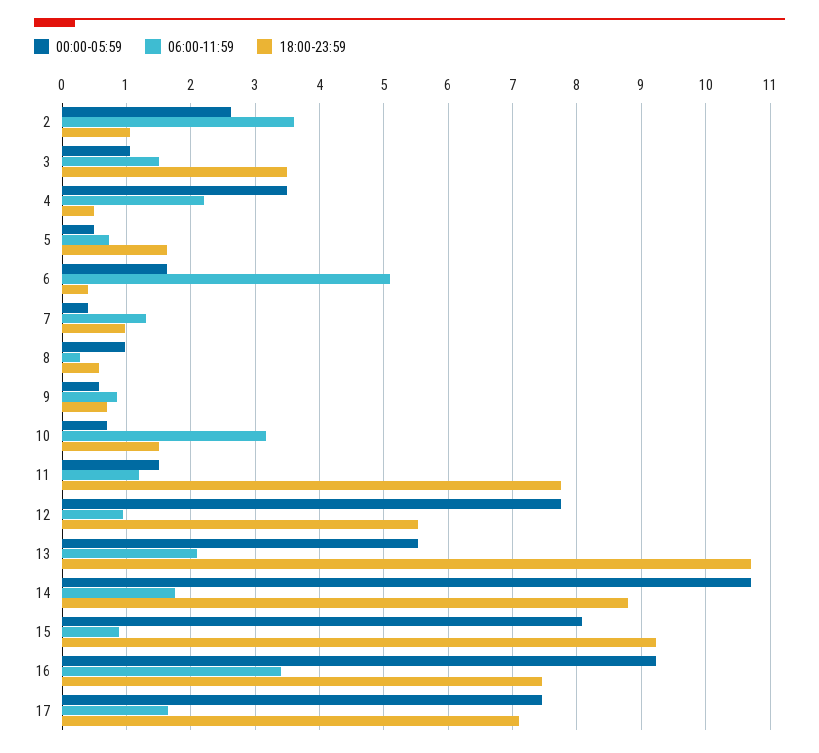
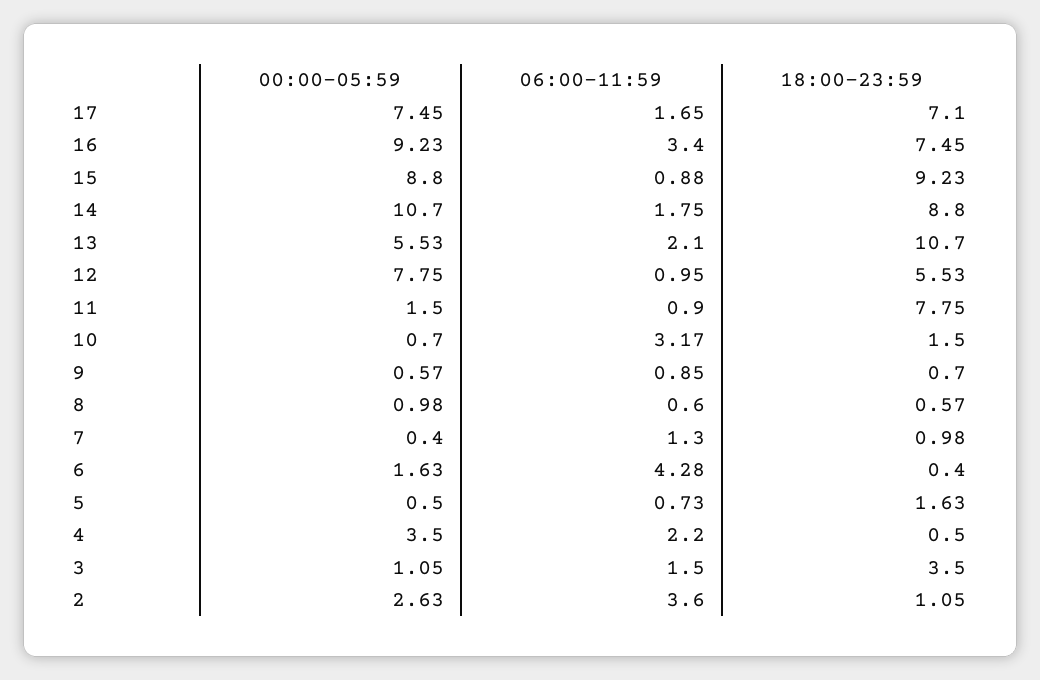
  {
    "00:00-05:59": {
      "2": 2.63,
      "3": 1.05,
      "4": 3.5,
      "5": 0.5,
      "6": 1.63,
      "7": 0.4,
      "8": 0.98,
      "9": 0.57,
      "10": 0.7,
      "11": 1.5,
      "12": 7.75,
      "13": 5.53,
      "14": 10.7,
-     "15": 8.1,
+     "15": 8.8,
      "16": 9.23,
      "17": 7.45
    },
    "06:00-11:59": {
      "2": 3.6,
      "3": 1.5,
      "4": 2.2,
      "5": 0.73,
-     "6": 5.1,
+     "6": 4.28,
      "7": 1.3,
-     "8": 0.3,
+     "8": 0.6,
      "9": 0.85,
      "10": 3.17,
-     "11": 1.2,
+     "11": 0.9,
      "12": 0.95,
      "13": 2.1,
      "14": 1.75,
      "15": 0.88,
      "16": 3.4,
      "17": 1.65
    },
    "18:00-23:59": {
      "2": 1.05,
      "3": 3.5,
      "4": 0.5,
      "5": 1.63,
      "6": 0.4,
      "7": 0.98,
      "8": 0.57,
      "9": 0.7,
      "10": 1.5,
      "11": 7.75,
      "12": 5.53,
      "13": 10.7,
      "14": 8.8,
      "15": 9.23,
      "16": 7.45,
      "17": 7.1
    }
  }

